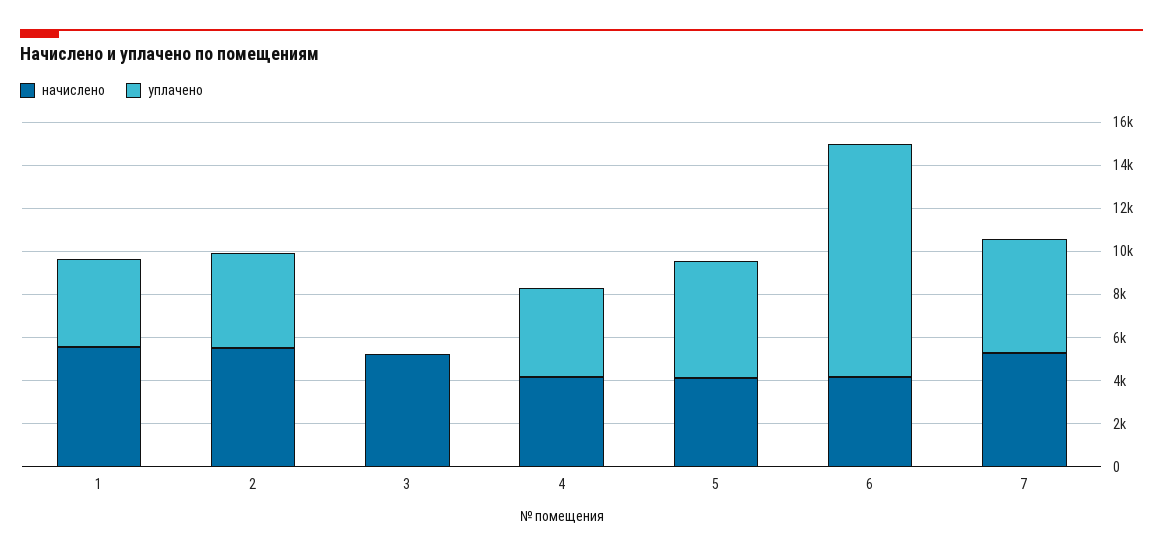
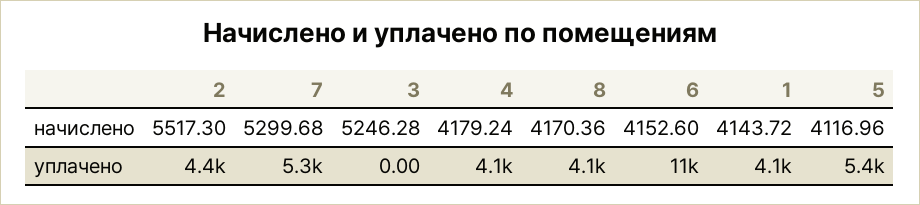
  {
    "начислено": {
-     "1": 5500,
+     "1": 4143.72,
      "2": 5517.3,
      "3": 5246.28,
      "4": 4179.24,
      "5": 4116.96,
      "6": 4152.6,
-     "7": 5299.68
+     "7": 5299.68,
+     "8": 4170.36
    },
    "уплачено": {
      "1": 4100,
      "2": 4400,
      "3": 0,
      "4": 4100,
      "5": 5400,
      "6": 11000,
-     "7": 5300
+     "7": 5300,
+     "8": 4100
    }
  }

